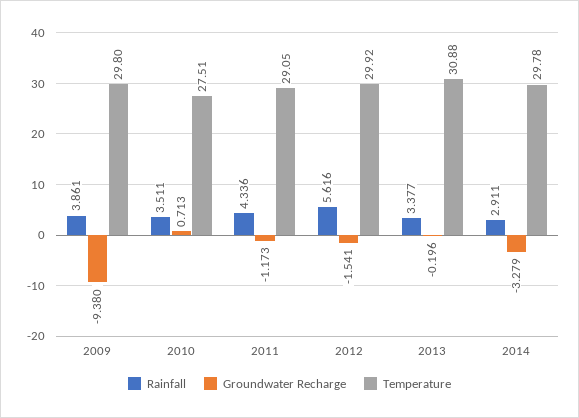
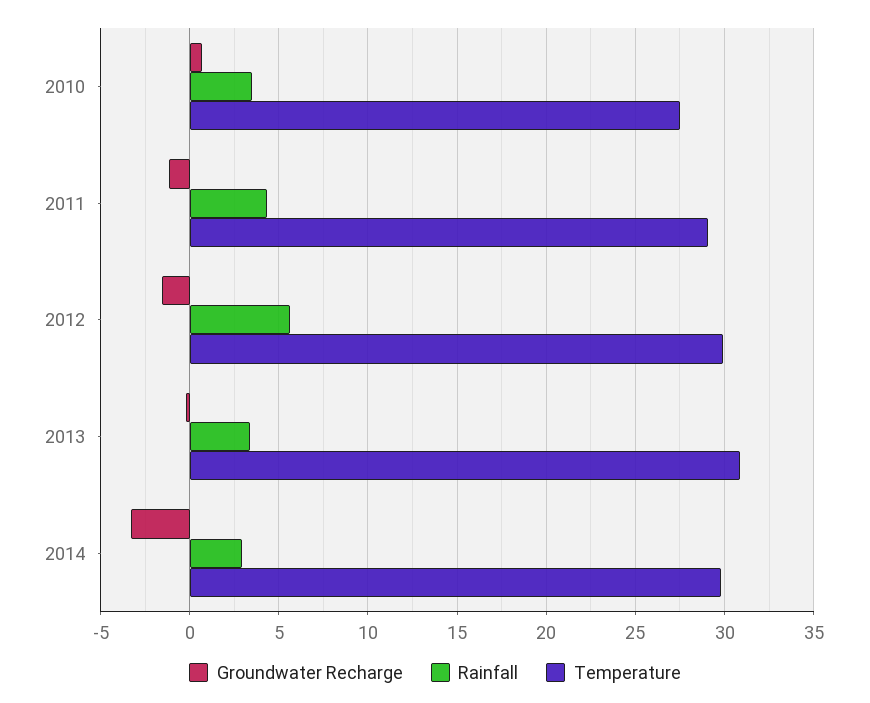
  {
    "Rainfall": {
-     "2009": 3.861,
      "2010": 3.511,
      "2011": 4.336,
      "2012": 5.616,
      "2013": 3.377,
      "2014": 2.911
    },
    "Groundwater Recharge": {
-     "2009": -9.38,
      "2010": 0.713,
      "2011": -1.173,
      "2012": -1.541,
      "2013": -0.196,
      "2014": -3.279
    },
    "Temperature": {
-     "2009": 29.8,
      "2010": 27.51,
      "2011": 29.05,
      "2012": 29.92,
      "2013": 30.88,
      "2014": 29.78
    }
  }

